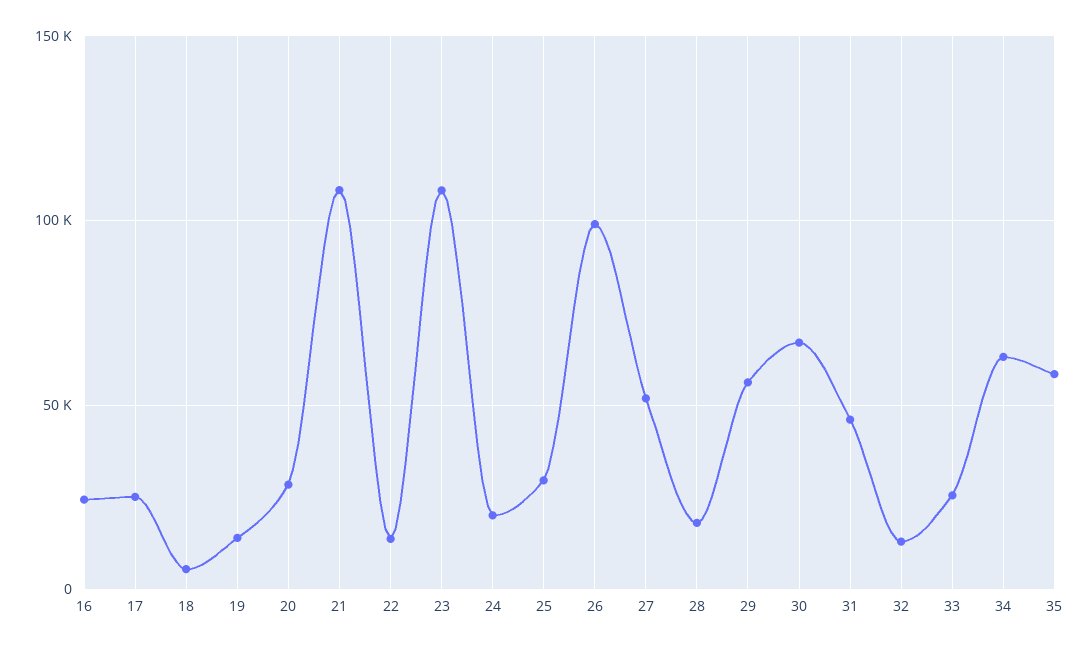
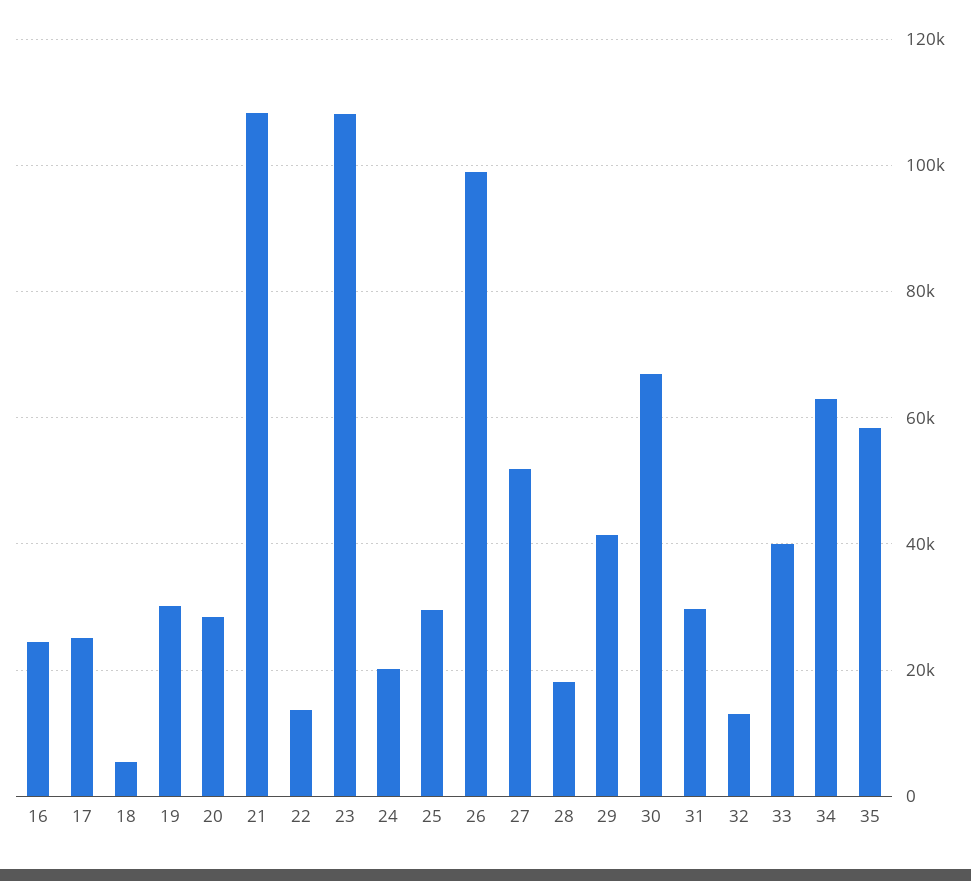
  {
    "16": 24000,
    "17": 26000,
    "18": 6000,
-   "19": 15000,
+   "19": 30000,
    "20": 28000,
    "21": 108000,
    "22": 14000,
    "23": 108000,
    "24": 20000,
    "25": 30000,
    "26": 98000,
    "27": 52000,
    "28": 18000,
-   "29": 55000,
+   "29": 42000,
    "30": 66000,
-   "31": 45000,
+   "31": 30000,
    "32": 14000,
-   "33": 25000,
+   "33": 40000,
    "34": 64000,
    "35": 58000
  }

